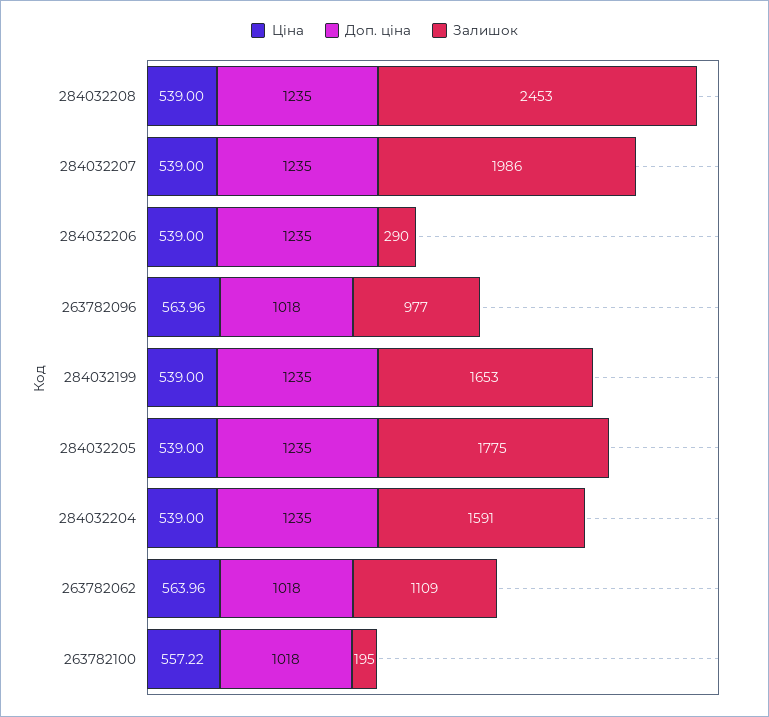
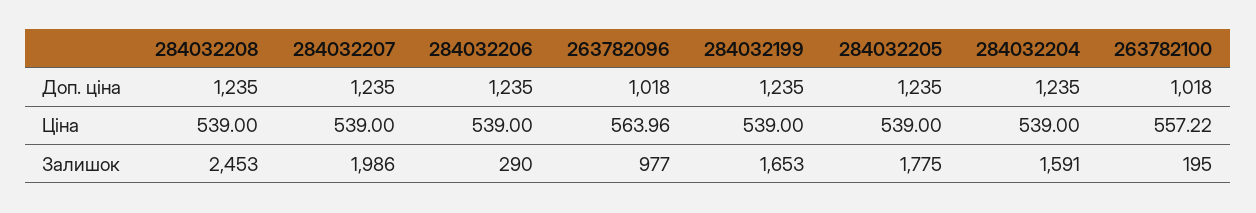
  {
    "Ціна": {
      "284032208": 539,
      "284032207": 539,
      "284032206": 539,
      "263782096": 563.96,
      "284032199": 539,
      "284032205": 539,
      "284032204": 539,
-     "263782062": 563.96,
      "263782100": 557.22
    },
    "Доп. ціна": {
      "284032208": 1235,
      "284032207": 1235,
      "284032206": 1235,
      "263782096": 1018,
      "284032199": 1235,
      "284032205": 1235,
      "284032204": 1235,
-     "263782062": 1018,
      "263782100": 1018
    },
    "Залишок": {
      "284032208": 2453,
      "284032207": 1986,
      "284032206": 290,
      "263782096": 977,
      "284032199": 1653,
      "284032205": 1775,
      "284032204": 1591,
-     "263782062": 1109,
      "263782100": 195
    }
  }

